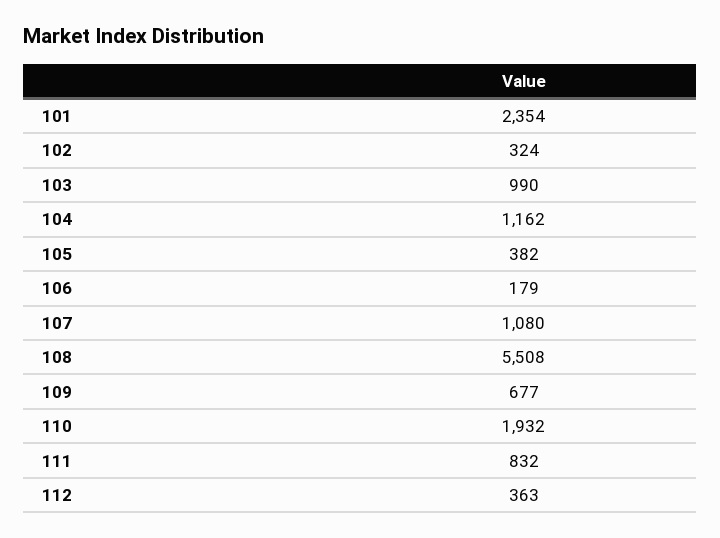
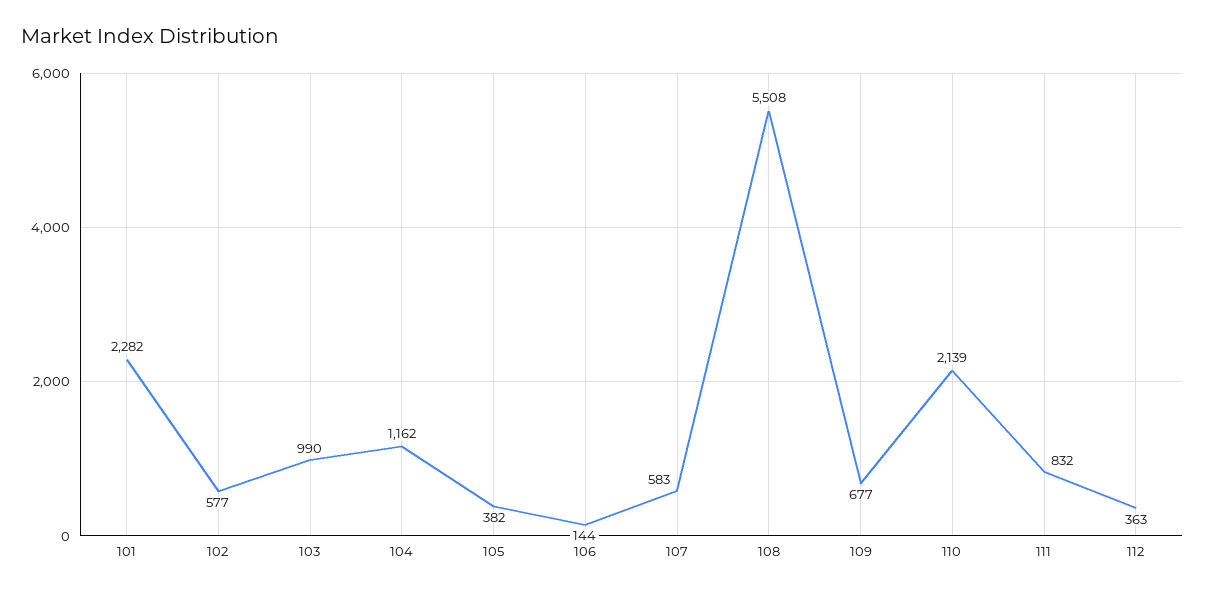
  {
-   "101": 2354,
+   "101": 2282,
-   "102": 324,
+   "102": 577,
    "103": 990,
    "104": 1162,
    "105": 382,
-   "106": 179,
+   "106": 144,
-   "107": 1080,
+   "107": 583,
    "108": 5508,
    "109": 677,
-   "110": 1932,
+   "110": 2139,
    "111": 832,
    "112": 363
  }

